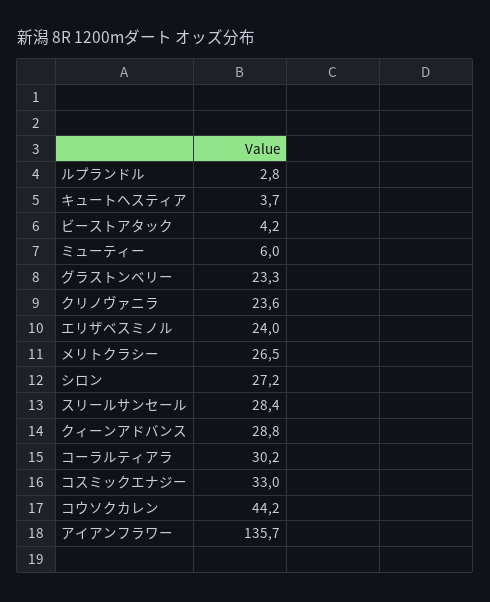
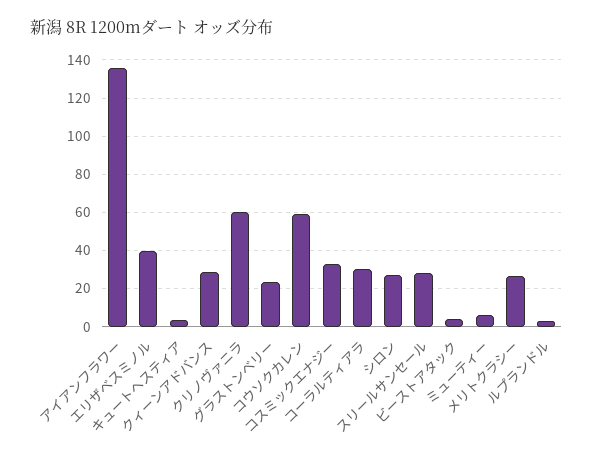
  {
    "ルプランドル": 2.8,
    "キュートヘスティア": 3.7,
    "ビーストアタック": 4.2,
    "ミューティー": 6,
    "グラストンベリー": 23.3,
-   "クリノヴァニラ": 23.6,
+   "クリノヴァニラ": 60,
-   "エリザベスミノル": 24,
+   "エリザベスミノル": 40,
    "メリトクラシー": 26.5,
    "シロン": 27.2,
    "スリールサンセール": 28.4,
    "クィーンアドバンス": 28.8,
    "コーラルティアラ": 30.2,
    "コスミックエナジー": 33,
-   "コウソクカレン": 44.2,
+   "コウソクカレン": 60,
    "アイアンフラワー": 135.7
  }

